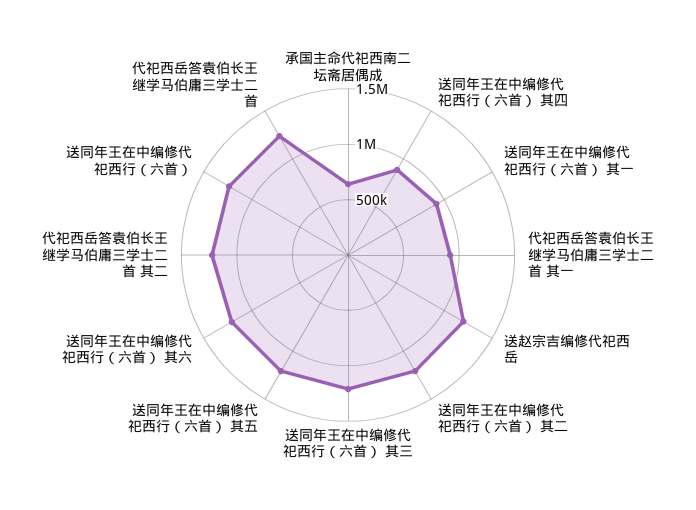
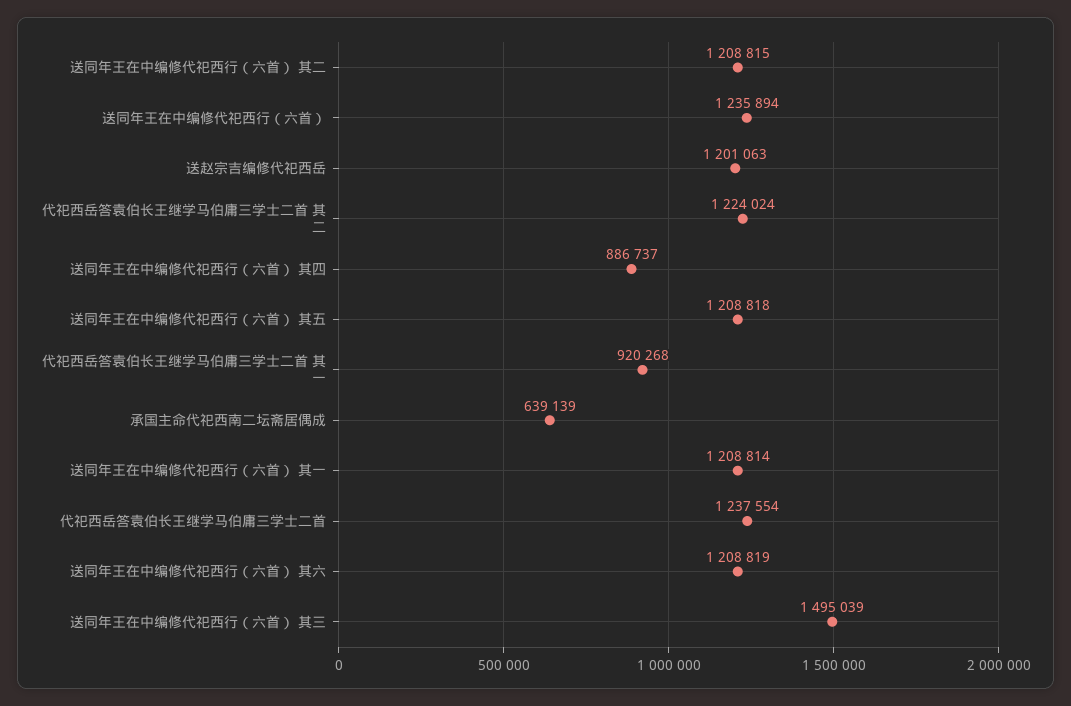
  {
    "承国主命代祀西南二坛斋居偶成": 639139,
    "送同年王在中编修代祀西行（六首） 其四": 886737,
-   "送同年王在中编修代祀西行（六首） 其一": 900000,
+   "送同年王在中编修代祀西行（六首） 其一": 1208814,
    "代祀西岳答袁伯长王继学马伯庸三学士二首 其一": 920268,
    "送赵宗吉编修代祀西岳": 1201063,
    "送同年王在中编修代祀西行（六首） 其二": 1208815,
-   "送同年王在中编修代祀西行（六首） 其三": 1200000,
+   "送同年王在中编修代祀西行（六首） 其三": 1495039,
    "送同年王在中编修代祀西行（六首） 其五": 1208818,
    "送同年王在中编修代祀西行（六首） 其六": 1208819,
    "代祀西岳答袁伯长王继学马伯庸三学士二首 其二": 1224024,
    "送同年王在中编修代祀西行（六首）": 1235894,
    "代祀西岳答袁伯长王继学马伯庸三学士二首": 1237554
  }

